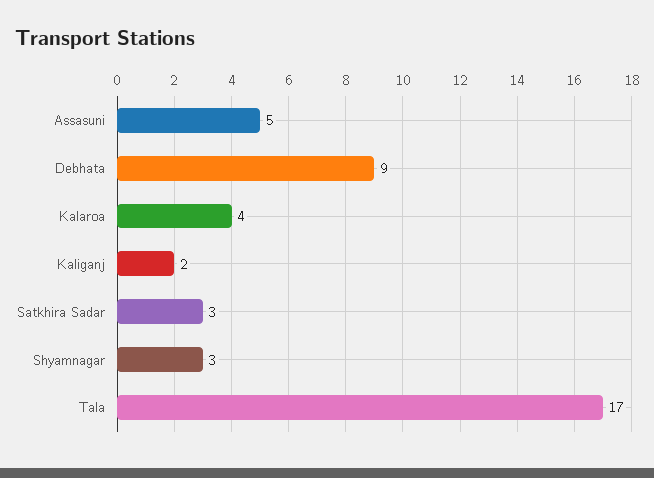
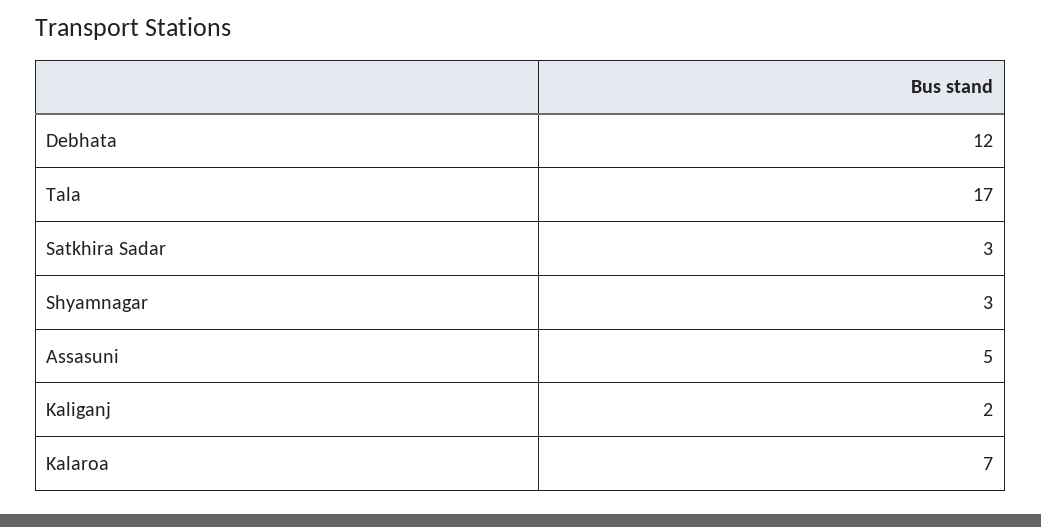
  {
    "Assasuni": 5,
-   "Debhata": 9,
+   "Debhata": 12,
-   "Kalaroa": 4,
+   "Kalaroa": 7,
    "Kaliganj": 2,
    "Satkhira Sadar": 3,
    "Shyamnagar": 3,
    "Tala": 17
  }

